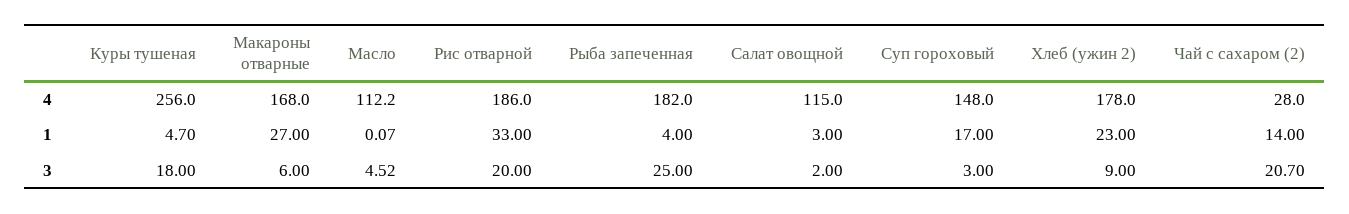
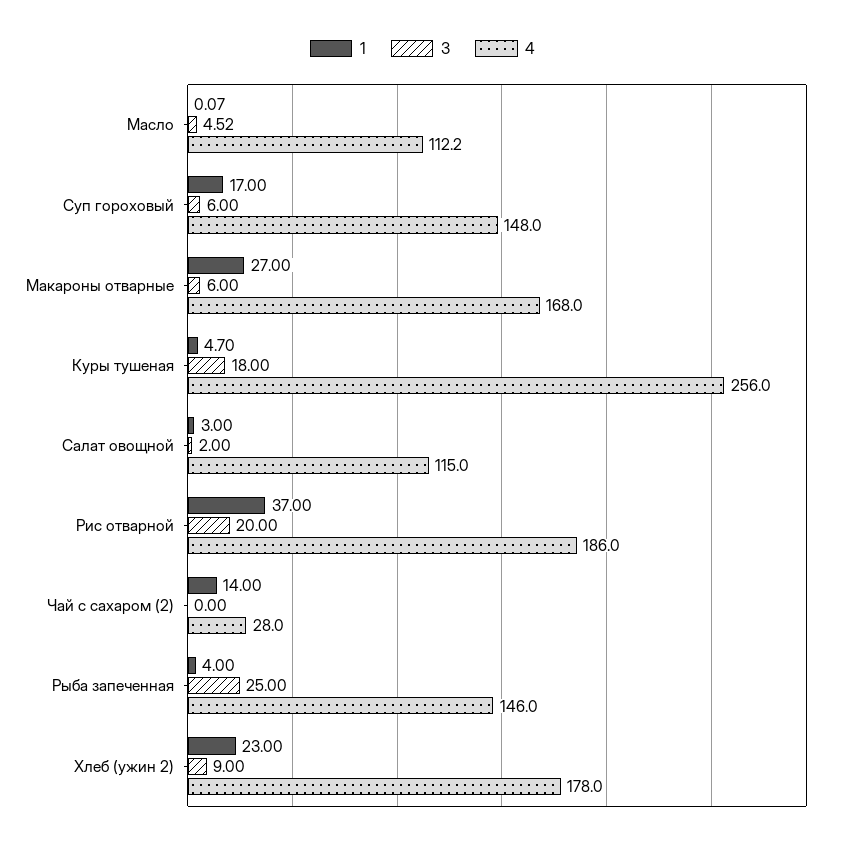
  {
    "4": {
      "Куры тушеная": 256,
      "Макароны отварные": 168,
      "Масло": 112.2,
      "Рис отварной": 186,
-     "Рыба запеченная": 182,
+     "Рыба запеченная": 146,
      "Салат овощной": 115,
      "Суп гороховый": 148,
      "Хлеб (ужин 2)": 178,
      "Чай с сахаром (2)": 28
    },
    "1": {
      "Куры тушеная": 4.7,
      "Макароны отварные": 27,
      "Масло": 0.07,
-     "Рис отварной": 33,
+     "Рис отварной": 37,
      "Рыба запеченная": 4,
      "Салат овощной": 3,
      "Суп гороховый": 17,
      "Хлеб (ужин 2)": 23,
      "Чай с сахаром (2)": 14
    },
    "3": {
      "Куры тушеная": 18,
      "Макароны отварные": 6,
      "Масло": 4.52,
      "Рис отварной": 20,
      "Рыба запеченная": 25,
      "Салат овощной": 2,
-     "Суп гороховый": 3,
+     "Суп гороховый": 6,
      "Хлеб (ужин 2)": 9,
-     "Чай с сахаром (2)": 20.7
+     "Чай с сахаром (2)": 0
    }
  }

